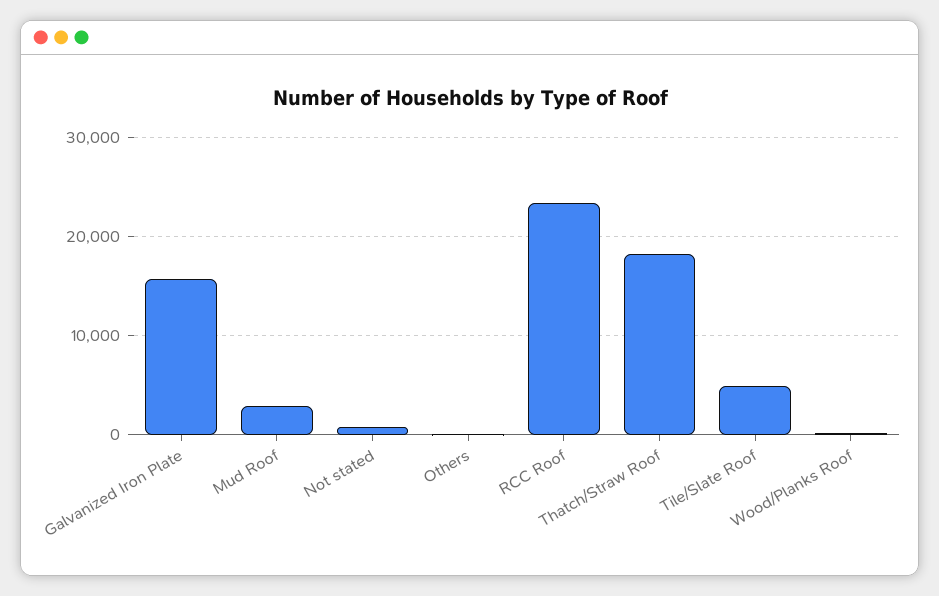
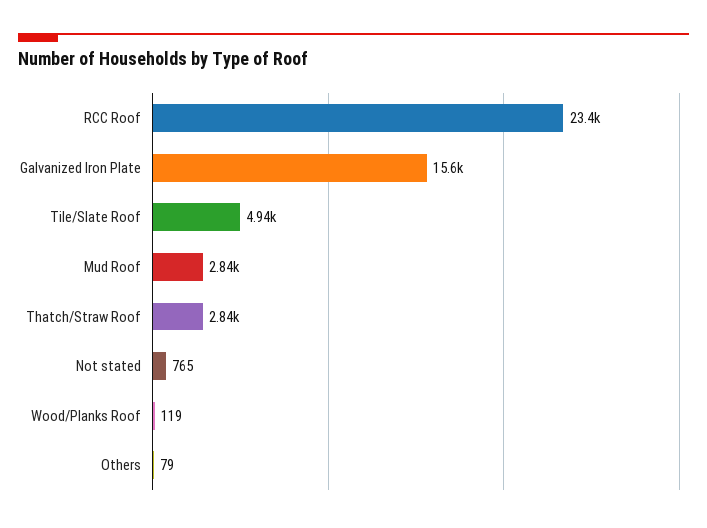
  {
    "Galvanized Iron Plate": 15600,
    "Mud Roof": 2840,
    "Not stated": 765,
    "Others": 79,
    "RCC Roof": 23400,
-   "Thatch/Straw Roof": 18000,
+   "Thatch/Straw Roof": 2840,
    "Tile/Slate Roof": 4940,
    "Wood/Planks Roof": 119
  }

